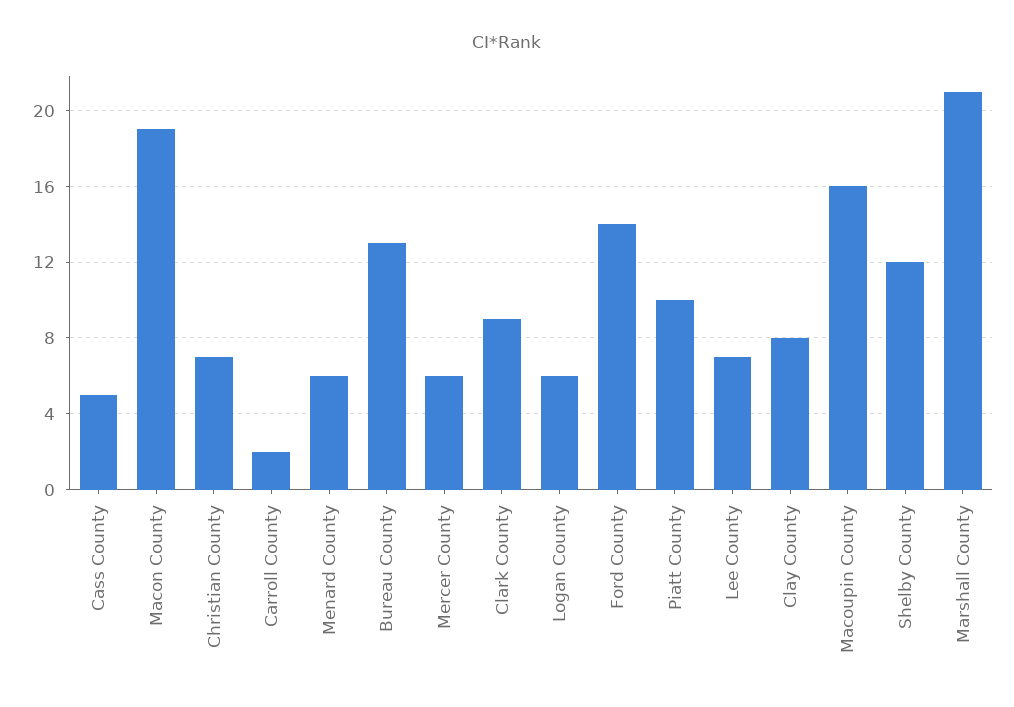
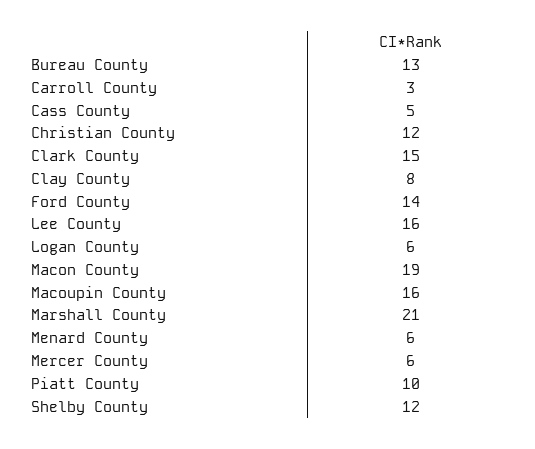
  {
    "Cass County": 5,
    "Macon County": 19,
-   "Christian County": 7,
+   "Christian County": 12,
-   "Carroll County": 2,
+   "Carroll County": 3,
    "Menard County": 6,
    "Bureau County": 13,
    "Mercer County": 6,
-   "Clark County": 9,
+   "Clark County": 15,
    "Logan County": 6,
    "Ford County": 14,
    "Piatt County": 10,
-   "Lee County": 7,
+   "Lee County": 16,
    "Clay County": 8,
    "Macoupin County": 16,
    "Shelby County": 12,
    "Marshall County": 21
  }

